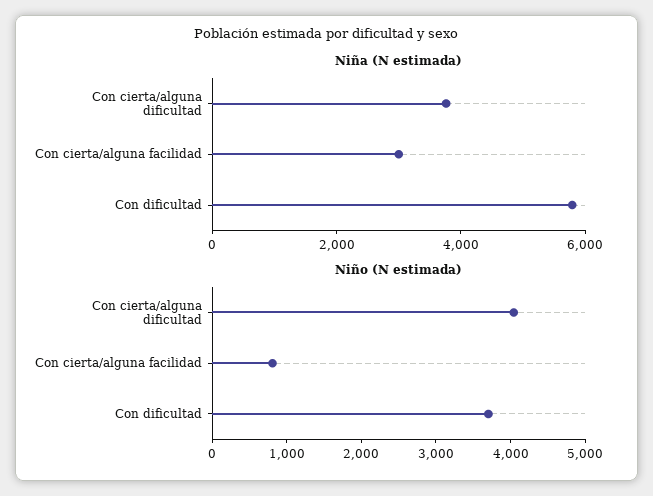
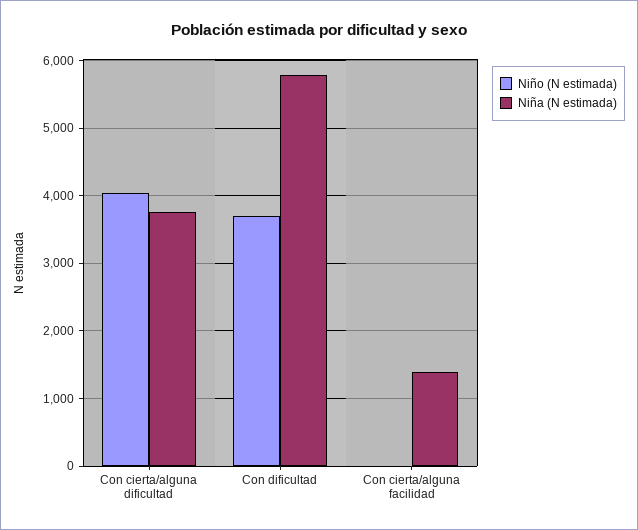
  {
    "Niña (N estimada)": {
      "Con cierta/alguna dificultad": 3800,
-     "Con cierta/alguna facilidad": 3000,
+     "Con cierta/alguna facilidad": 1400,
      "Con dificultad": 5800
    },
    "Niño (N estimada)": {
      "Con cierta/alguna dificultad": 4000,
-     "Con cierta/alguna facilidad": 800,
+     "Con cierta/alguna facilidad": 0,
      "Con dificultad": 3700
    }
  }

